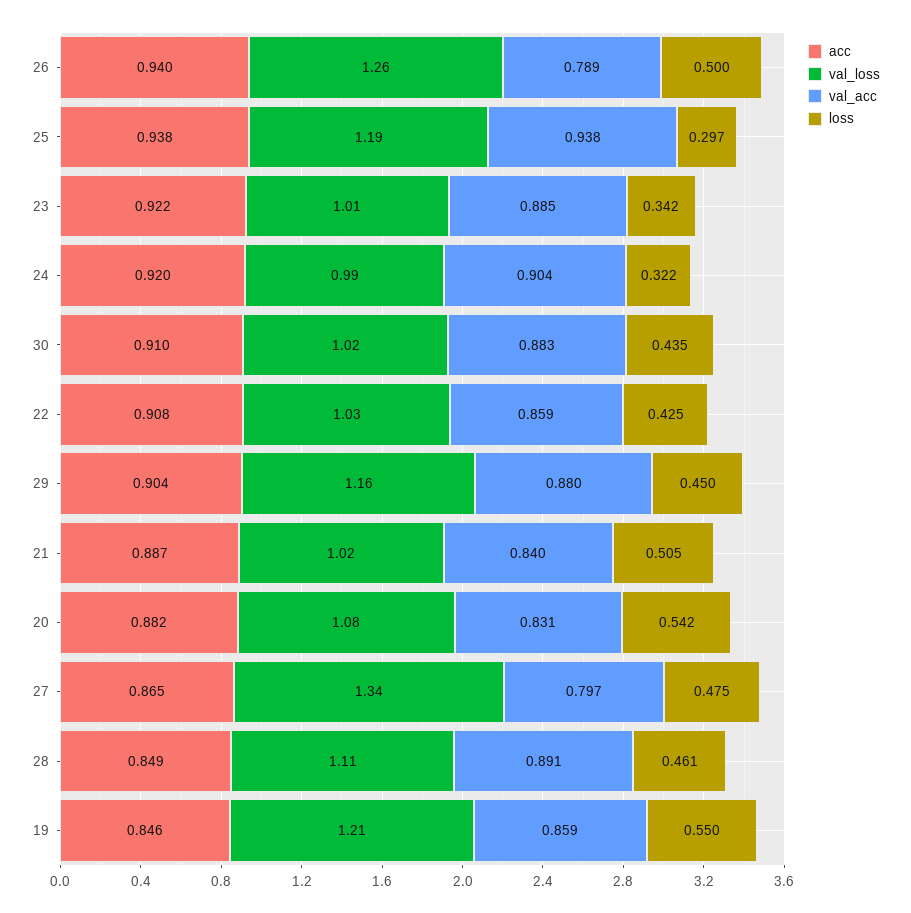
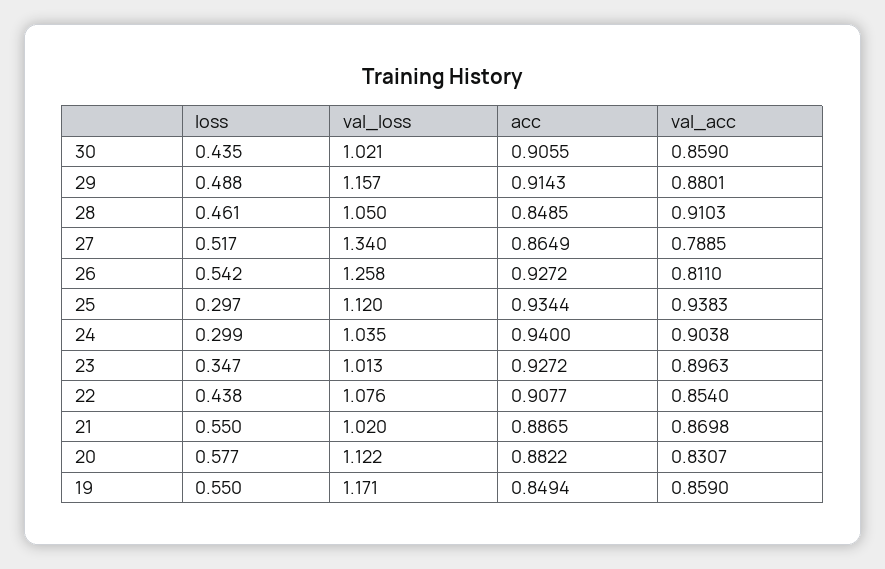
  {
    "acc": {
-     "26": 0.94,
+     "26": 0.9272,
-     "25": 0.938,
+     "25": 0.9344,
-     "23": 0.922,
+     "23": 0.9272,
-     "24": 0.92,
+     "24": 0.94,
-     "30": 0.91,
+     "30": 0.9055,
      "22": 0.9077,
-     "29": 0.904,
+     "29": 0.9143,
      "21": 0.8865,
      "20": 0.8822,
      "27": 0.8649,
      "28": 0.8485,
-     "19": 0.846
+     "19": 0.8494
    },
    "val_loss": {
      "26": 1.258,
-     "25": 1.19,
+     "25": 1.12,
      "23": 1.013,
-     "24": 0.99,
+     "24": 1.035,
      "30": 1.021,
-     "22": 1.03,
+     "22": 1.076,
      "29": 1.157,
      "21": 1.02,
-     "20": 1.08,
+     "20": 1.122,
      "27": 1.34,
-     "28": 1.11,
+     "28": 1.05,
-     "19": 1.21
+     "19": 1.171
    },
    "val_acc": {
-     "26": 0.789,
+     "26": 0.811,
      "25": 0.9383,
-     "23": 0.885,
+     "23": 0.8963,
      "24": 0.9038,
-     "30": 0.883,
+     "30": 0.859,
-     "22": 0.859,
+     "22": 0.854,
      "29": 0.8801,
-     "21": 0.84,
+     "21": 0.8698,
      "20": 0.8307,
-     "27": 0.797,
+     "27": 0.7885,
-     "28": 0.891,
+     "28": 0.9103,
      "19": 0.859
    },
    "loss": {
-     "26": 0.5,
+     "26": 0.542,
      "25": 0.297,
-     "23": 0.342,
+     "23": 0.347,
-     "24": 0.322,
+     "24": 0.299,
      "30": 0.435,
-     "22": 0.425,
+     "22": 0.438,
-     "29": 0.45,
+     "29": 0.488,
-     "21": 0.505,
+     "21": 0.55,
-     "20": 0.542,
+     "20": 0.577,
-     "27": 0.475,
+     "27": 0.517,
      "28": 0.461,
      "19": 0.55
    }
  }

